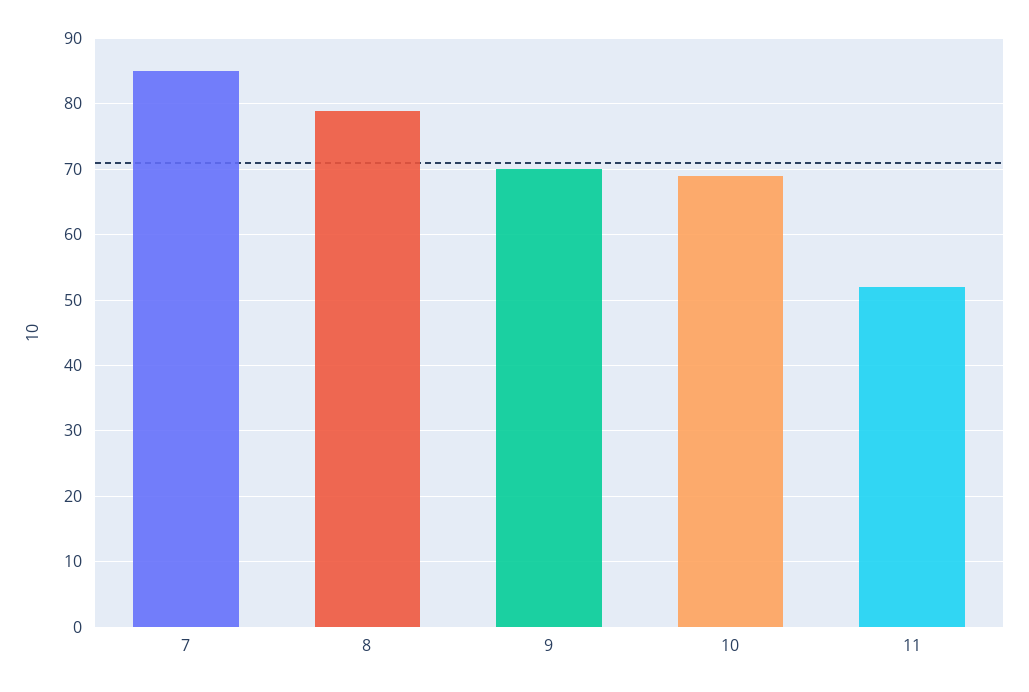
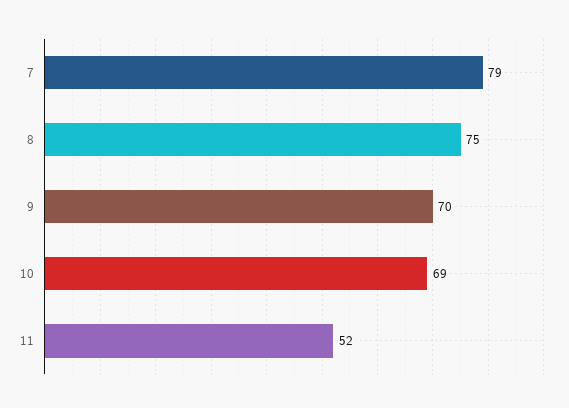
  {
-   "7": 85,
+   "7": 79,
-   "8": 79,
+   "8": 75,
    "9": 70,
    "10": 69,
    "11": 52
  }

